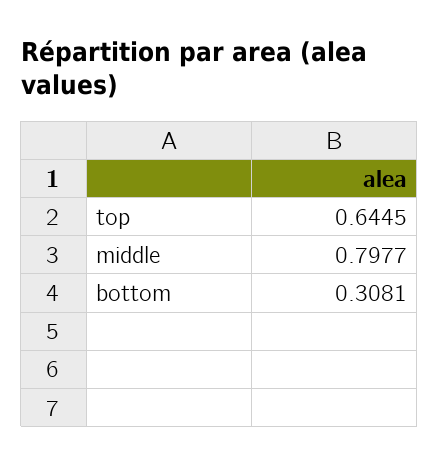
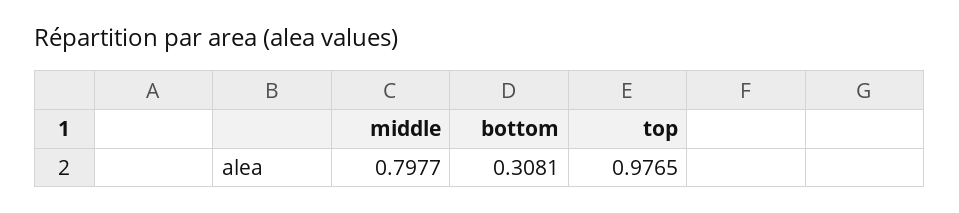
  {
-   "top": 0.6445,
+   "top": 0.9765,
    "middle": 0.7977,
    "bottom": 0.3081
  }

